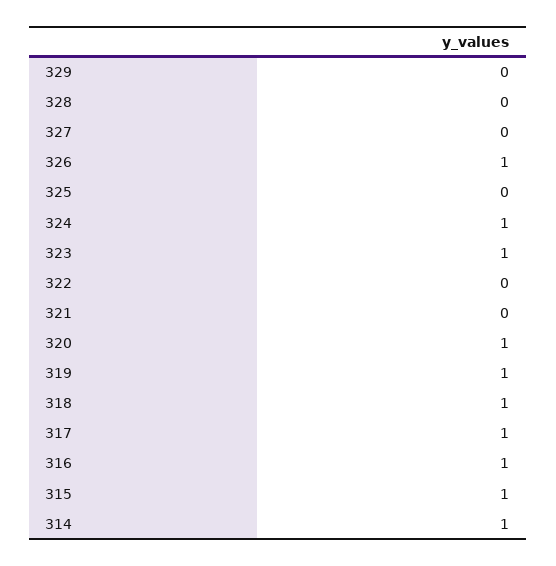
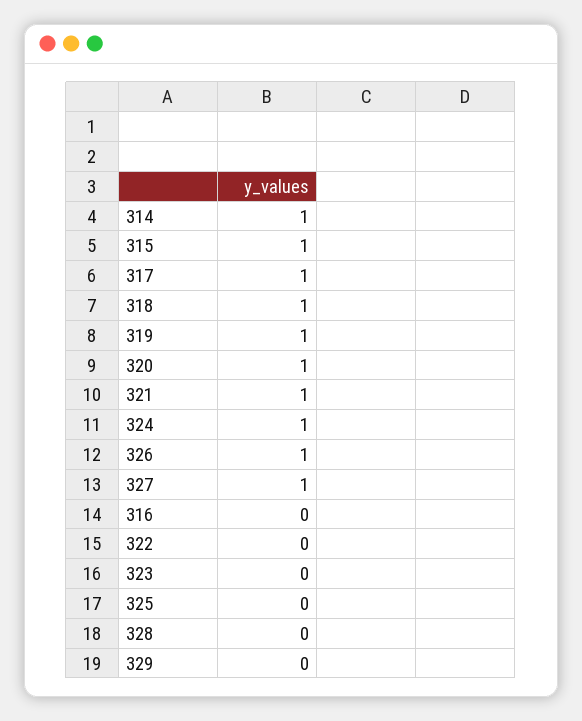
  {
    "329": 0,
    "328": 0,
-   "327": 0,
+   "327": 1,
    "326": 1,
    "325": 0,
    "324": 1,
-   "323": 1,
+   "323": 0,
    "322": 0,
-   "321": 0,
+   "321": 1,
    "320": 1,
    "319": 1,
    "318": 1,
    "317": 1,
-   "316": 1,
+   "316": 0,
    "315": 1,
    "314": 1
  }

